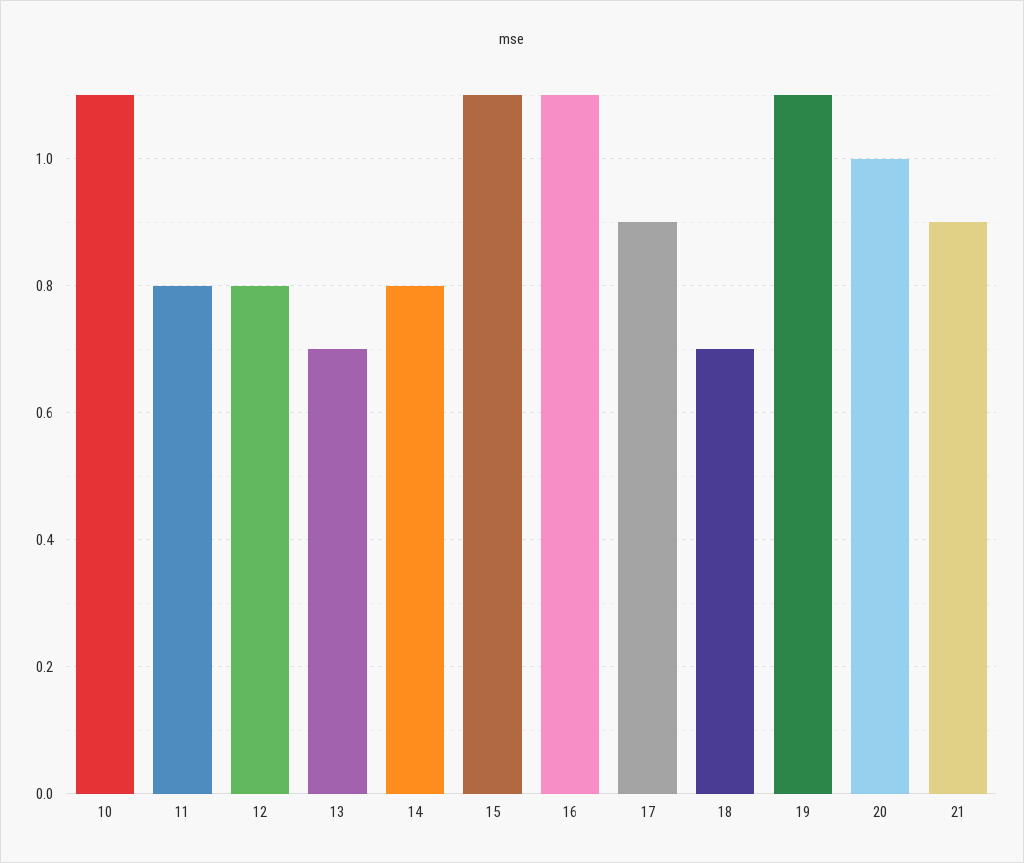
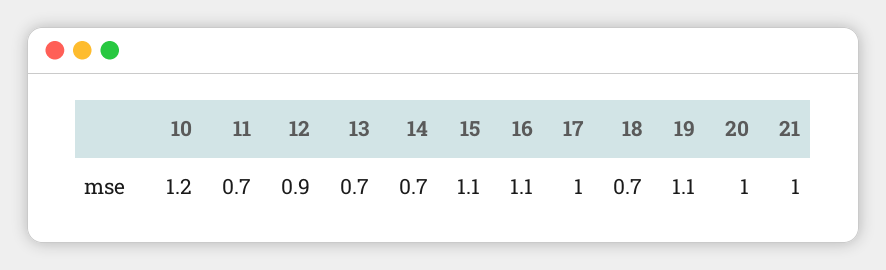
  {
-   "10": 1.1,
+   "10": 1.2,
-   "11": 0.8,
+   "11": 0.7,
-   "12": 0.8,
+   "12": 0.9,
    "13": 0.7,
-   "14": 0.8,
+   "14": 0.7,
    "15": 1.1,
    "16": 1.1,
-   "17": 0.9,
+   "17": 1,
    "18": 0.7,
    "19": 1.1,
    "20": 1,
-   "21": 0.9
+   "21": 1
  }

